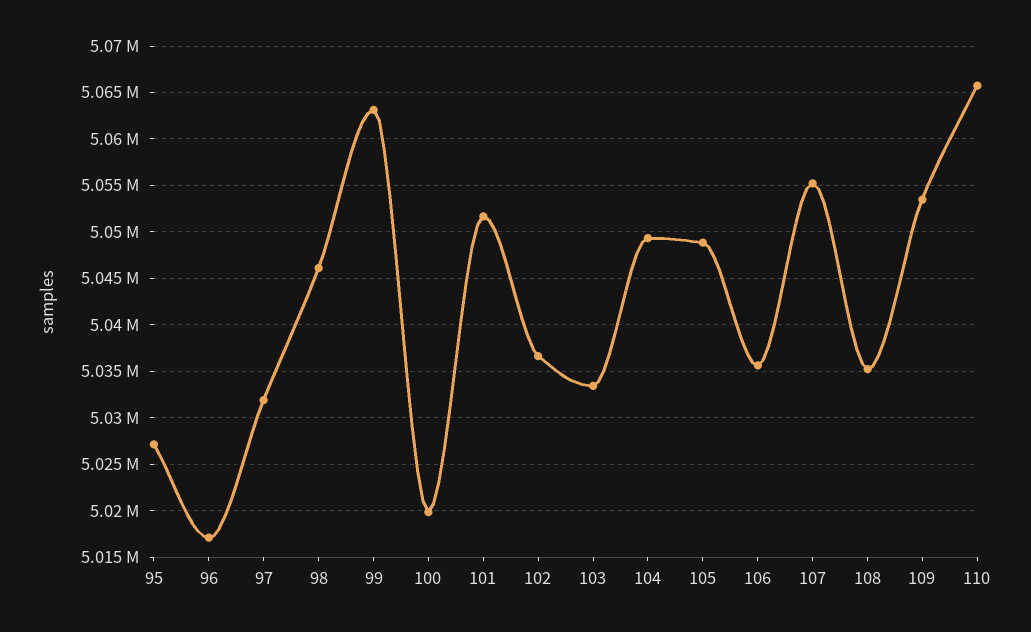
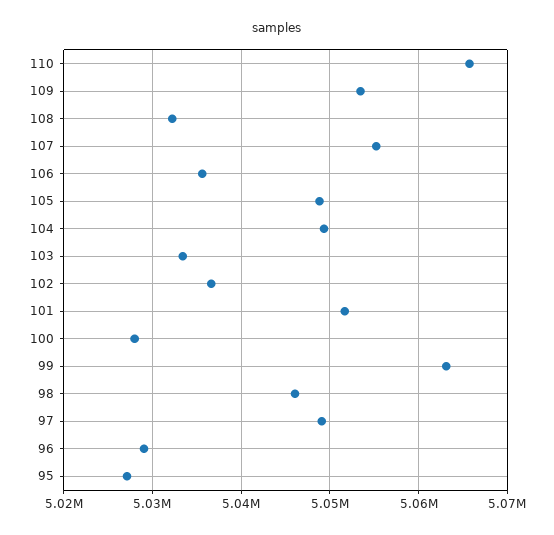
  {
    "95": 5027000,
-   "96": 5017000,
+   "96": 5029000,
-   "97": 5032000,
+   "97": 5049000,
    "98": 5046000,
    "99": 5063000,
-   "100": 5020000,
+   "100": 5028000,
    "101": 5052000,
    "102": 5037000,
    "103": 5033000,
    "104": 5049000,
    "105": 5049000,
    "106": 5036000,
    "107": 5055000,
-   "108": 5035000,
+   "108": 5032000,
    "109": 5053000,
    "110": 5066000
  }

